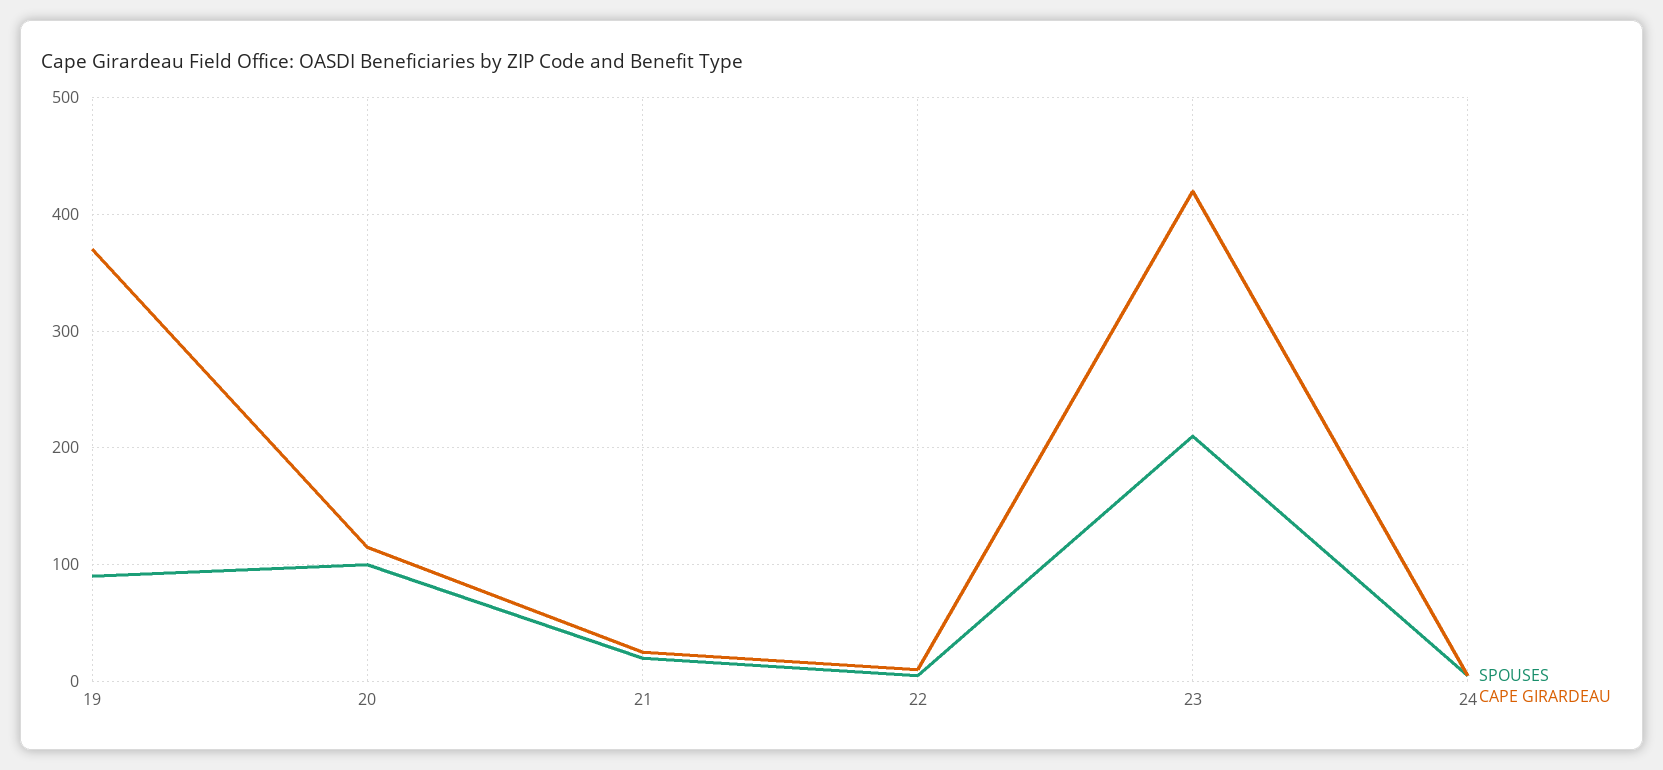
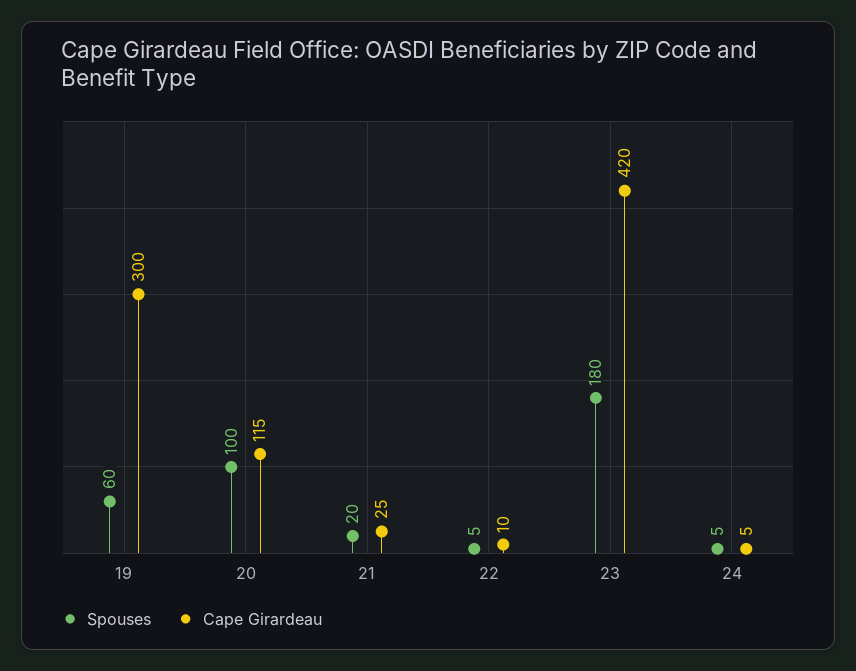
  {
    "SPOUSES": {
-     "19": 90,
+     "19": 60,
      "20": 100,
      "21": 20,
      "22": 5,
-     "23": 210,
+     "23": 180,
      "24": 5
    },
    "CAPE GIRARDEAU": {
-     "19": 370,
+     "19": 300,
      "20": 115,
      "21": 25,
      "22": 10,
      "23": 420,
      "24": 5
    }
  }

